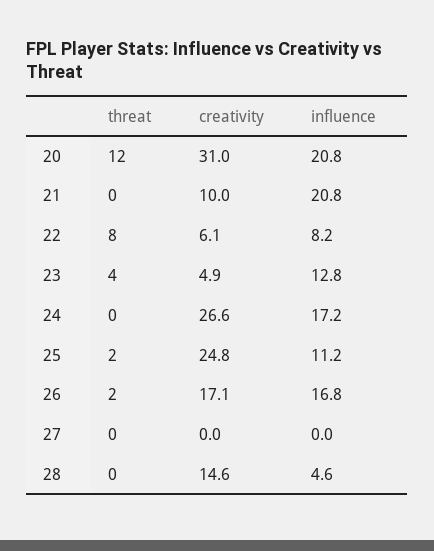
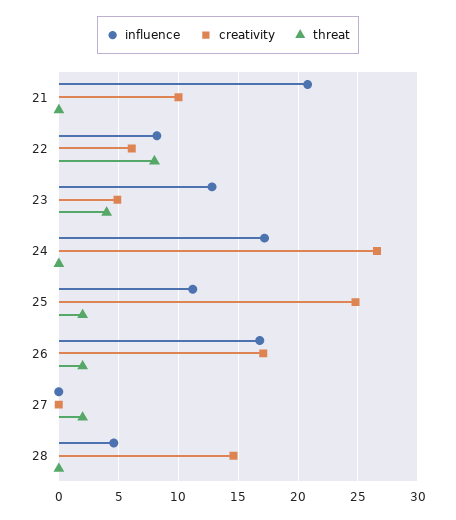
  {
    "threat": {
-     "20": 12,
      "21": 0,
      "22": 8,
      "23": 4,
      "24": 0,
      "25": 2,
      "26": 2,
-     "27": 0,
+     "27": 2,
      "28": 0
    },
    "creativity": {
-     "20": 31,
      "21": 10,
      "22": 6.1,
      "23": 4.9,
      "24": 26.6,
      "25": 24.8,
      "26": 17.1,
      "27": 0,
      "28": 14.6
    },
    "influence": {
-     "20": 20.8,
      "21": 20.8,
      "22": 8.2,
      "23": 12.8,
      "24": 17.2,
      "25": 11.2,
      "26": 16.8,
      "27": 0,
      "28": 4.6
    }
  }

